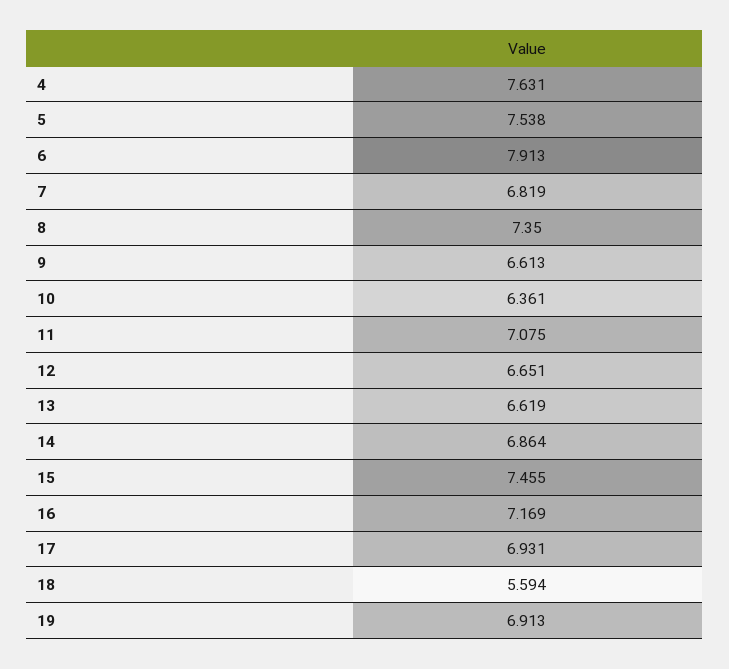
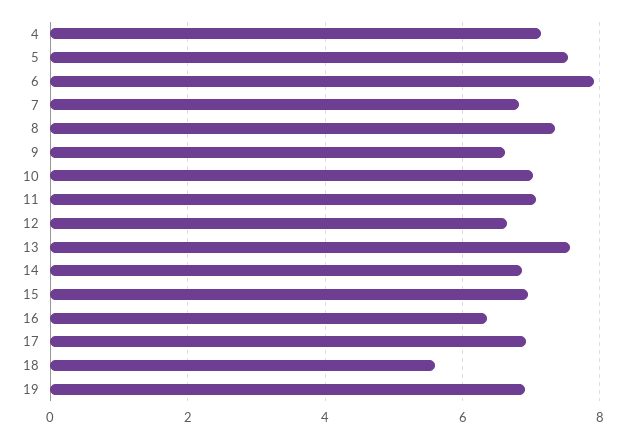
  {
-   "4": 7.631,
+   "4": 7.2,
    "5": 7.538,
    "6": 7.913,
    "7": 6.819,
    "8": 7.35,
    "9": 6.613,
-   "10": 6.361,
+   "10": 7,
    "11": 7.075,
    "12": 6.651,
-   "13": 6.619,
+   "13": 7.6,
    "14": 6.864,
-   "15": 7.455,
+   "15": 7,
-   "16": 7.169,
+   "16": 6.4,
    "17": 6.931,
    "18": 5.594,
    "19": 6.913
  }

